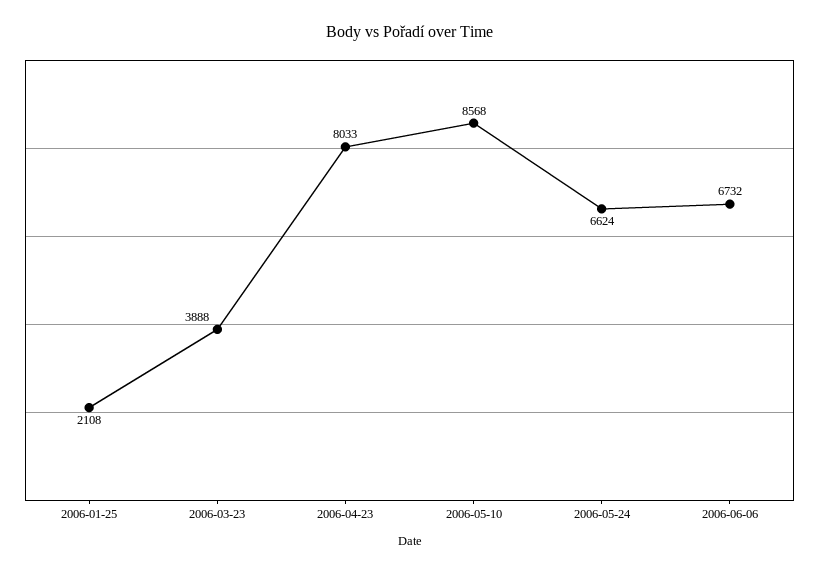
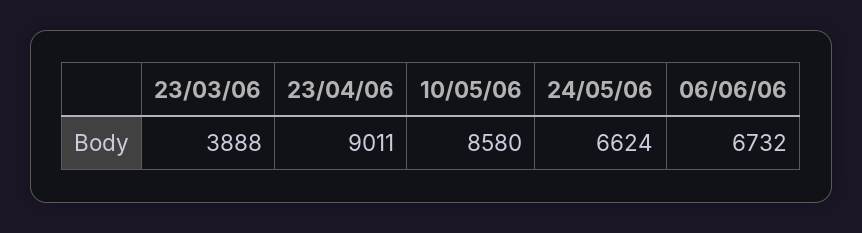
  {
-   "2006-01-25": 2108,
    "2006-03-23": 3888,
-   "2006-04-23": 8033,
+   "2006-04-23": 9011,
-   "2006-05-10": 8568,
+   "2006-05-10": 8580,
    "2006-05-24": 6624,
    "2006-06-06": 6732
  }

